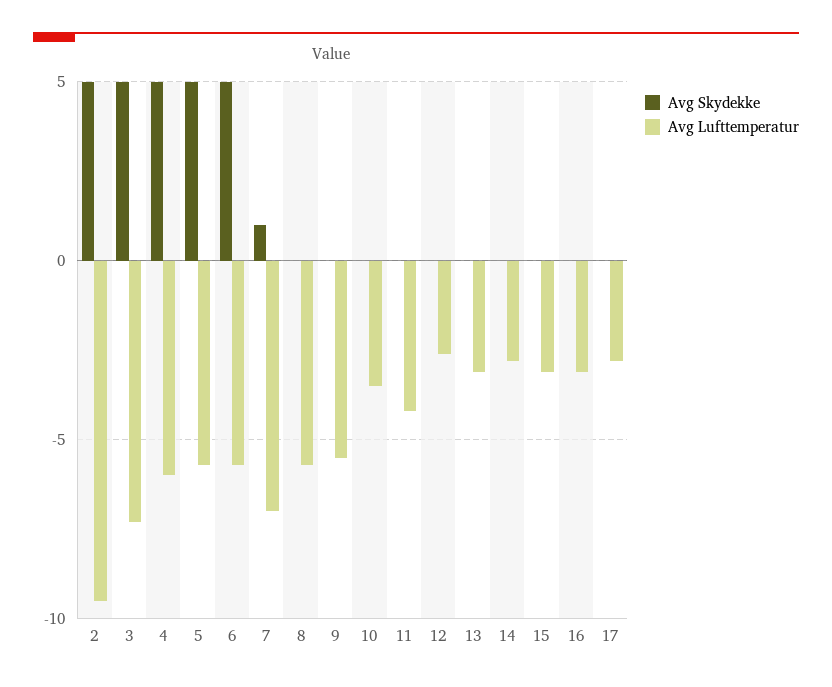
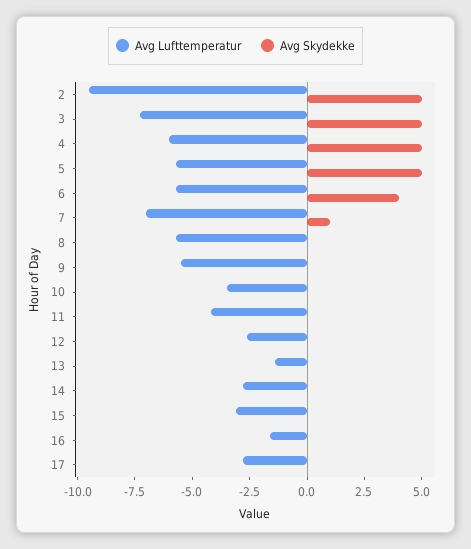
  {
    "Avg Skydekke": {
      "2": 5,
      "3": 5,
      "4": 5,
      "5": 5,
-     "6": 5,
+     "6": 4,
      "7": 1,
      "8": 0,
      "9": 0,
      "10": 0,
      "11": 0,
      "12": 0,
      "13": 0,
      "14": 0,
      "15": 0,
      "16": 0,
      "17": 0
    },
    "Avg Lufttemperatur": {
      "2": -9.5,
      "3": -7.5,
      "4": -6,
      "5": -5.5,
      "6": -5.5,
      "7": -7,
      "8": -5.5,
      "9": -5.5,
      "10": -3.5,
      "11": -4,
      "12": -2.5,
-     "13": -3,
+     "13": -1.5,
      "14": -3,
      "15": -3,
-     "16": -3,
+     "16": -1.5,
      "17": -3
    }
  }

